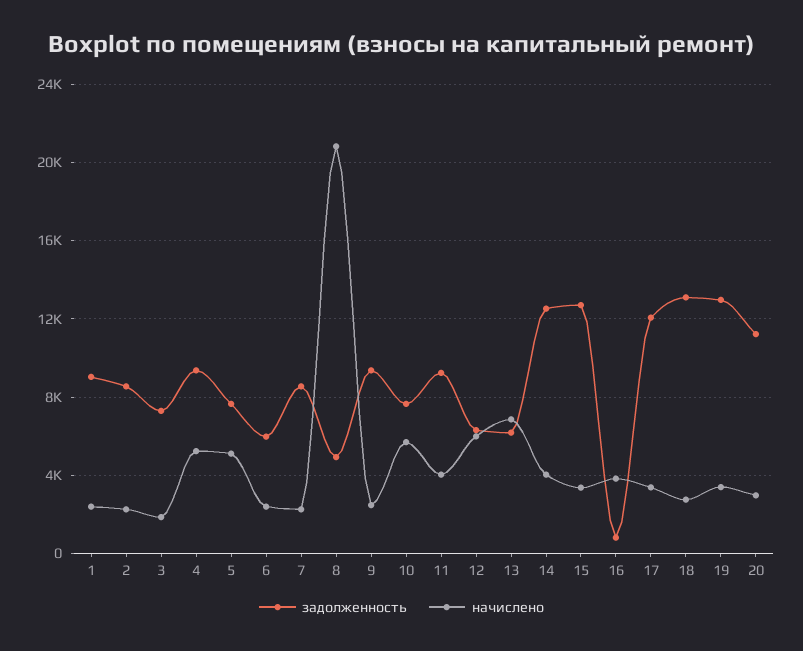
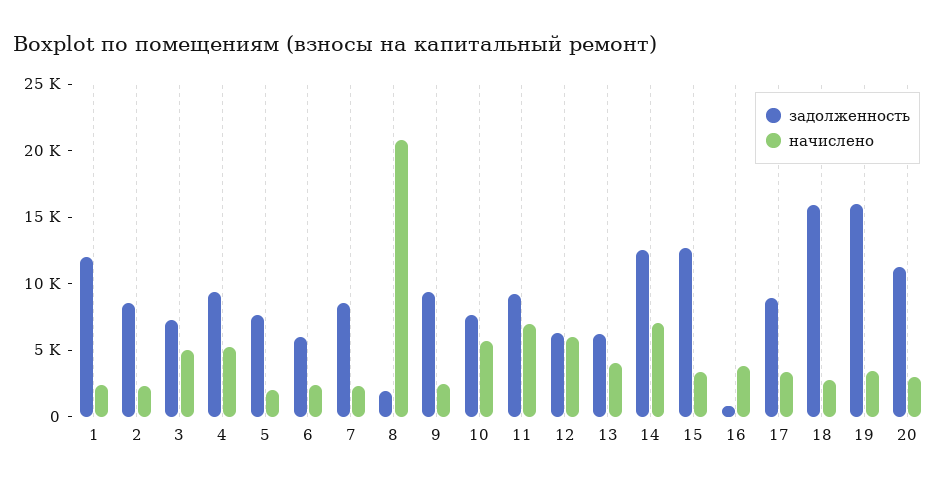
  {
    "задолженность": {
-     "1": 9000,
+     "1": 12000,
      "2": 8500,
      "3": 7500,
      "4": 9500,
      "5": 7500,
      "6": 6000,
      "7": 8500,
-     "8": 5000,
+     "8": 2000,
      "9": 9500,
      "10": 7500,
      "11": 9000,
      "12": 6500,
      "13": 6000,
      "14": 12500,
      "15": 12500,
      "16": 1000,
-     "17": 12000,
+     "17": 9000,
-     "18": 13000,
+     "18": 16000,
-     "19": 13000,
+     "19": 16000,
      "20": 11000
    },
    "начислено": {
      "1": 2500,
      "2": 2500,
-     "3": 2000,
+     "3": 5000,
      "4": 5000,
-     "5": 5000,
+     "5": 2000,
      "6": 2500,
      "7": 2500,
      "8": 21000,
      "9": 2500,
      "10": 5500,
-     "11": 4000,
+     "11": 7000,
      "12": 6000,
-     "13": 7000,
+     "13": 4000,
-     "14": 4000,
+     "14": 7000,
      "15": 3500,
      "16": 4000,
      "17": 3500,
      "18": 3000,
      "19": 3500,
      "20": 3000
    }
  }

